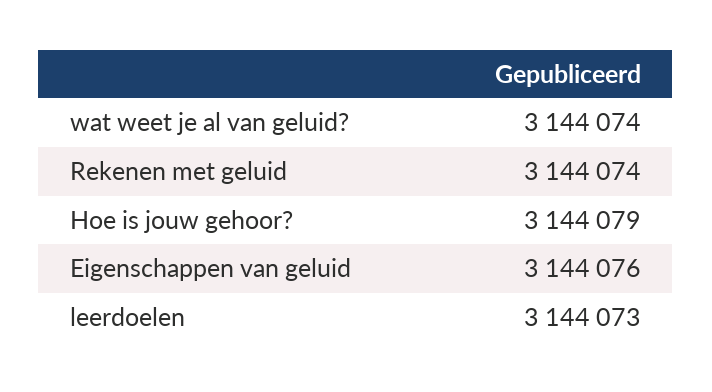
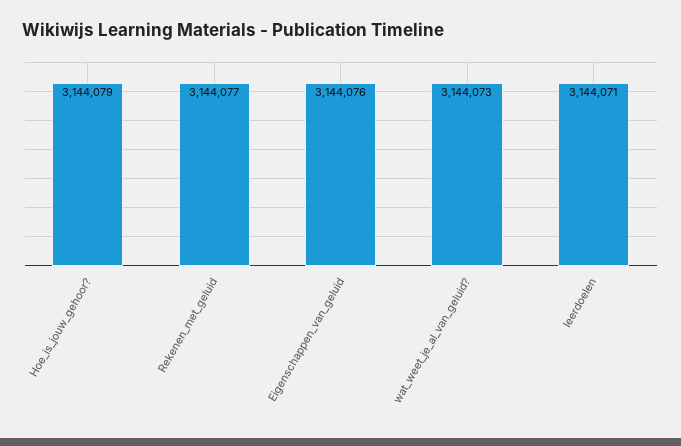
  {
-   "wat weet je al van geluid?": 3144074,
+   "wat weet je al van geluid?": 3144073,
-   "Rekenen met geluid": 3144074,
+   "Rekenen met geluid": 3144077,
    "Hoe is jouw gehoor?": 3144079,
    "Eigenschappen van geluid": 3144076,
-   "leerdoelen": 3144073
+   "leerdoelen": 3144071
  }

